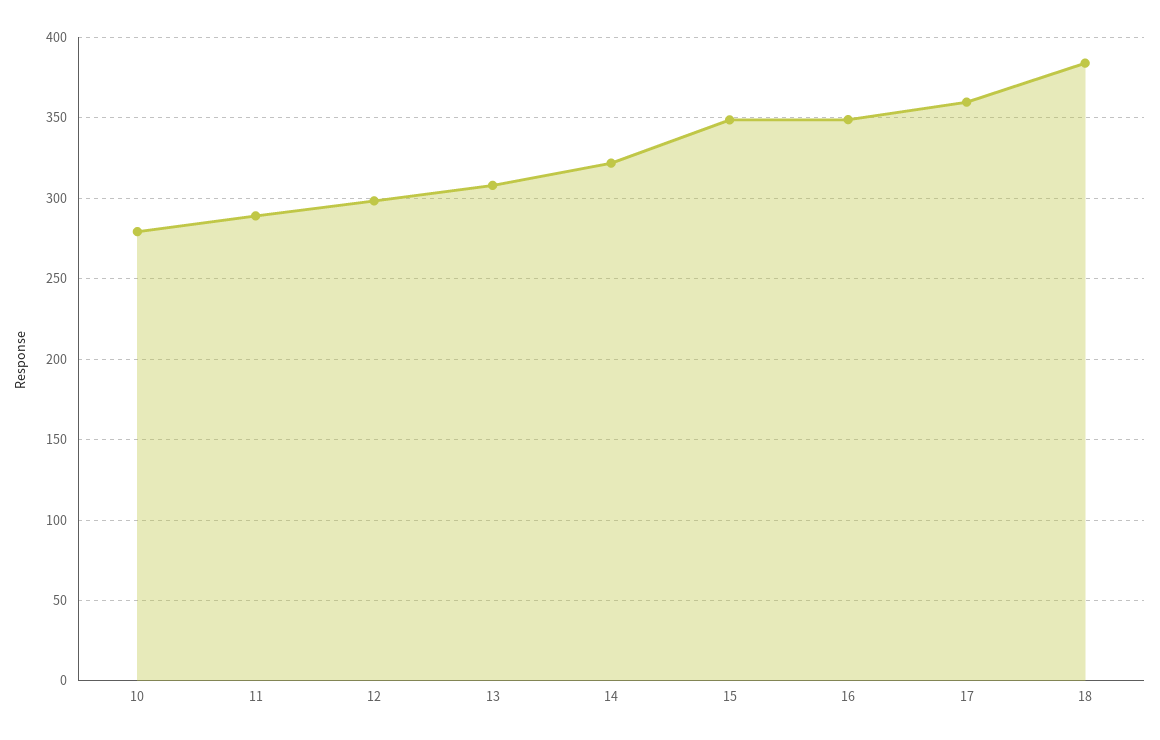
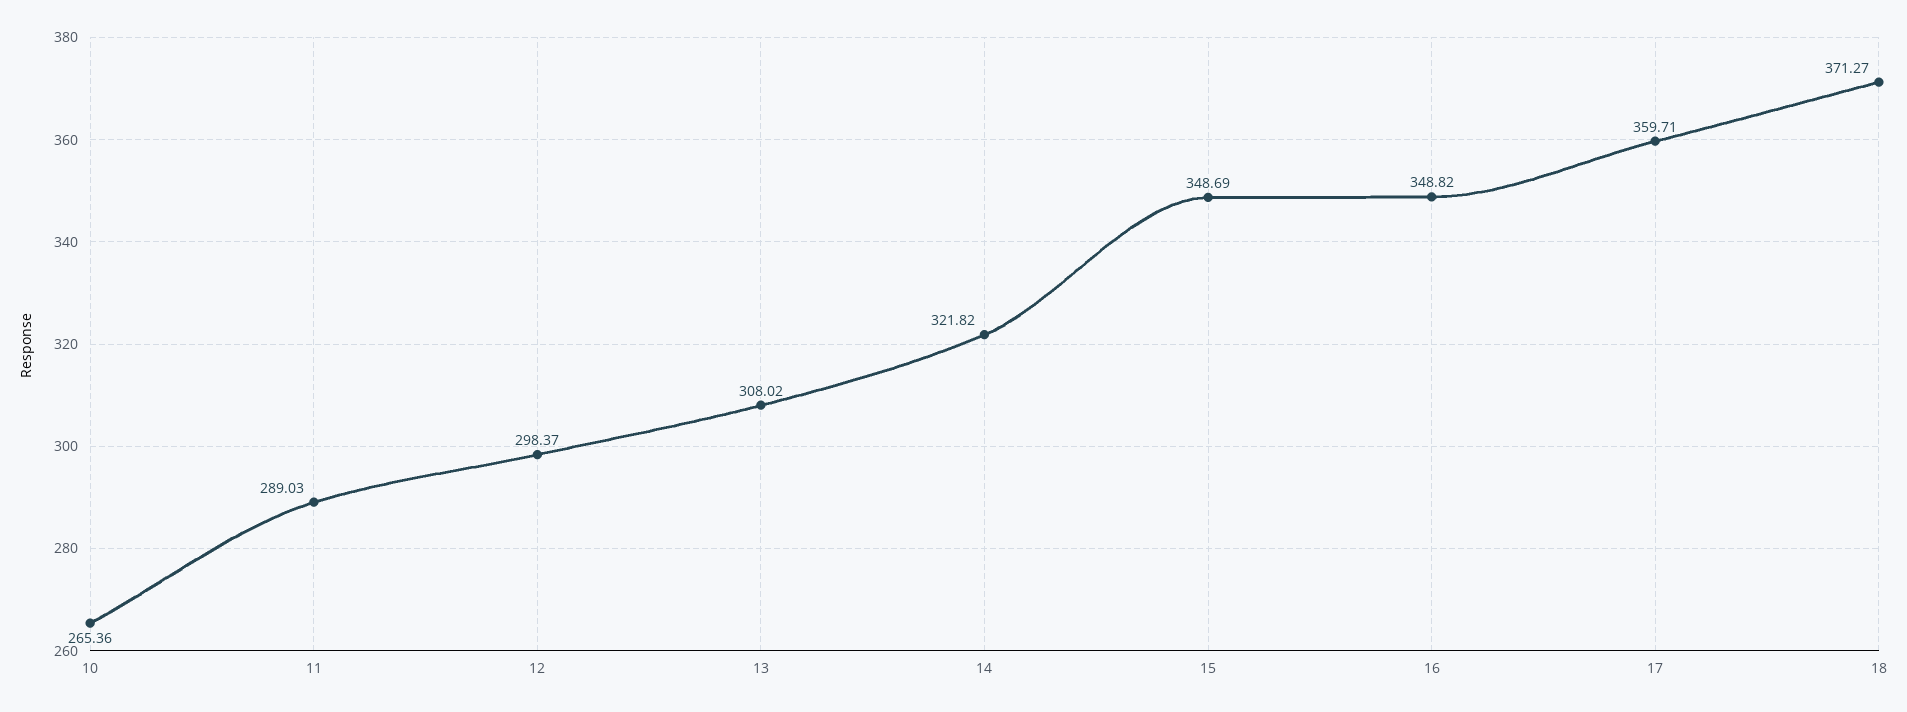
  {
-   "10": 280,
+   "10": 265.36,
    "11": 289.03,
    "12": 298.37,
    "13": 308.02,
    "14": 321.82,
    "15": 348.69,
    "16": 348.82,
    "17": 359.71,
-   "18": 385
+   "18": 371.27
  }

